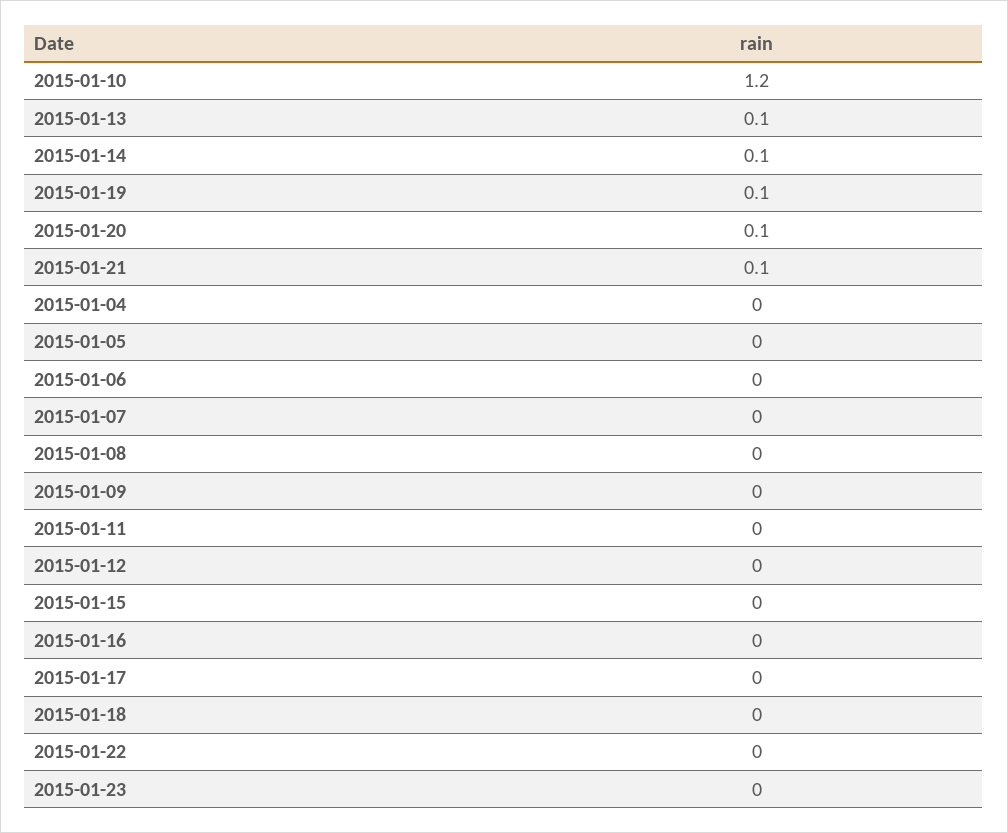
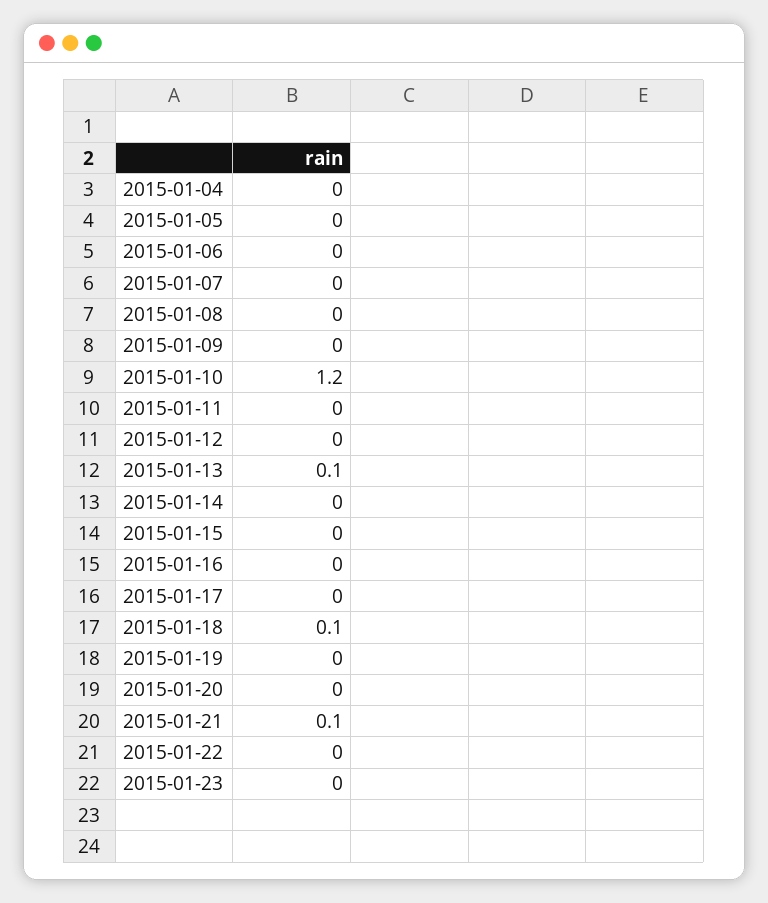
  {
    "2015-01-10": 1.2,
    "2015-01-13": 0.1,
-   "2015-01-14": 0.1,
+   "2015-01-14": 0,
-   "2015-01-19": 0.1,
+   "2015-01-19": 0,
-   "2015-01-20": 0.1,
+   "2015-01-20": 0,
    "2015-01-21": 0.1,
    "2015-01-04": 0,
    "2015-01-05": 0,
    "2015-01-06": 0,
    "2015-01-07": 0,
    "2015-01-08": 0,
    "2015-01-09": 0,
    "2015-01-11": 0,
    "2015-01-12": 0,
    "2015-01-15": 0,
    "2015-01-16": 0,
    "2015-01-17": 0,
-   "2015-01-18": 0,
+   "2015-01-18": 0.1,
    "2015-01-22": 0,
    "2015-01-23": 0
  }

